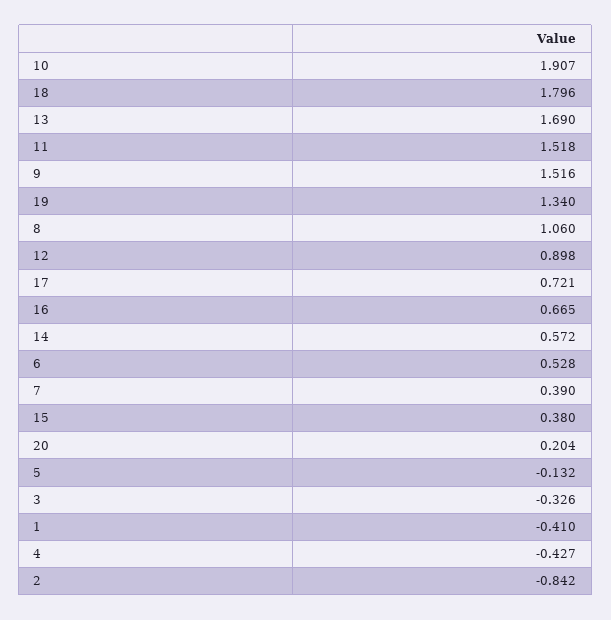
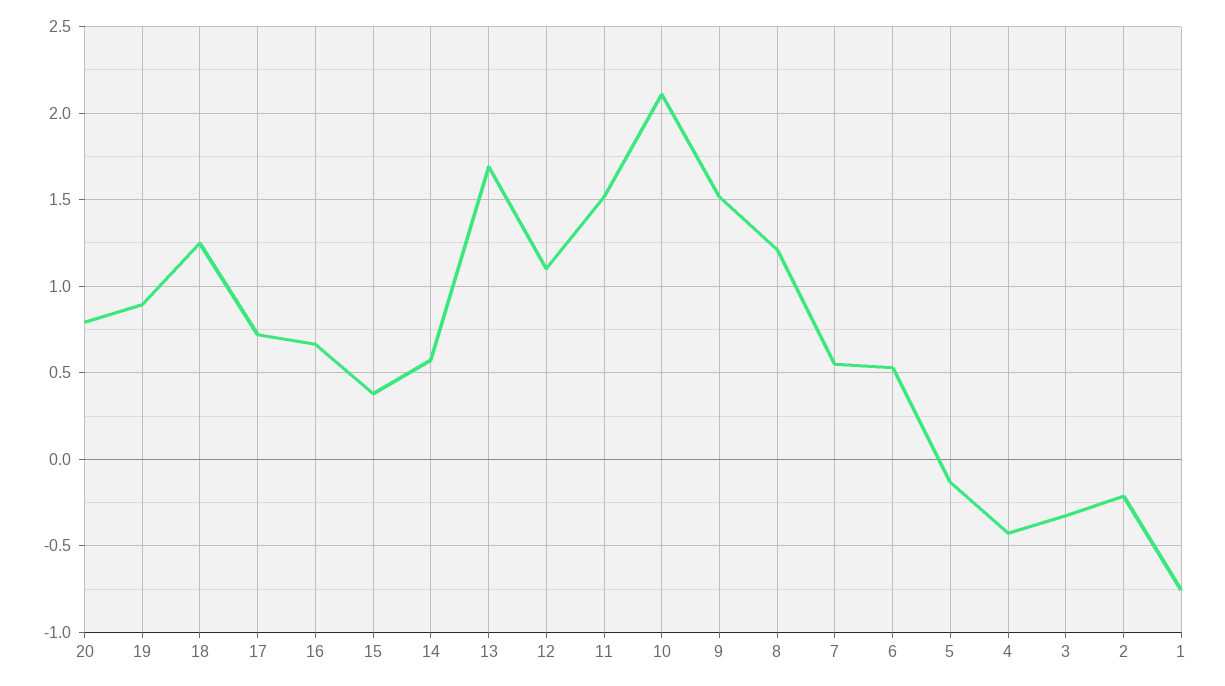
  {
-   "10": 1.907,
+   "10": 2.1,
-   "18": 1.796,
+   "18": 1.25,
    "13": 1.69,
    "11": 1.518,
    "9": 1.516,
-   "19": 1.34,
+   "19": 0.9,
-   "8": 1.06,
+   "8": 1.2,
-   "12": 0.898,
+   "12": 1.1,
    "17": 0.721,
    "16": 0.665,
    "14": 0.572,
    "6": 0.528,
-   "7": 0.39,
+   "7": 0.55,
    "15": 0.38,
-   "20": 0.204,
+   "20": 0.8,
    "5": -0.132,
    "3": -0.326,
-   "1": -0.41,
+   "1": -0.75,
    "4": -0.427,
-   "2": -0.842
+   "2": -0.2
  }

